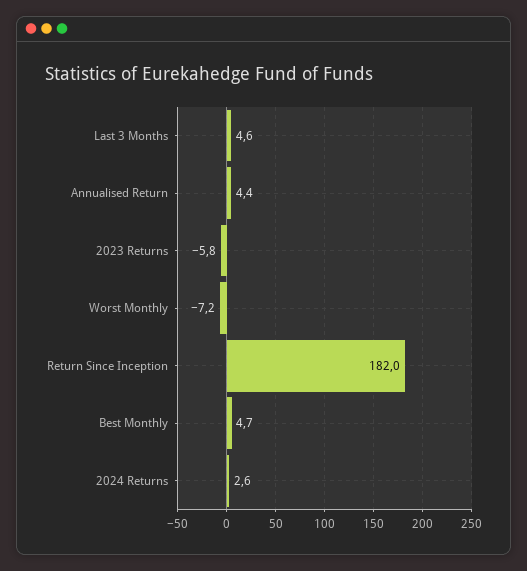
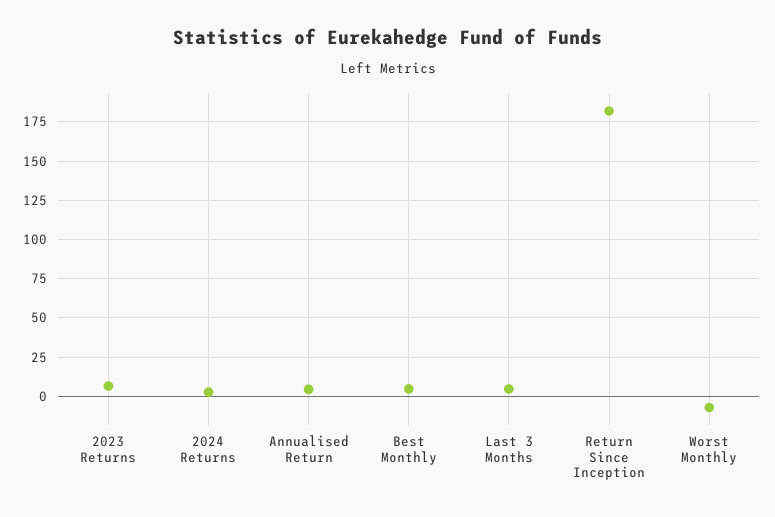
  {
    "Last 3 Months": 4.6,
    "Annualised Return": 4.4,
-   "2023 Returns": -5.8,
+   "2023 Returns": 5,
    "Worst Monthly": -7.2,
    "Return Since Inception": 182,
    "Best Monthly": 4.7,
    "2024 Returns": 2.6
  }

